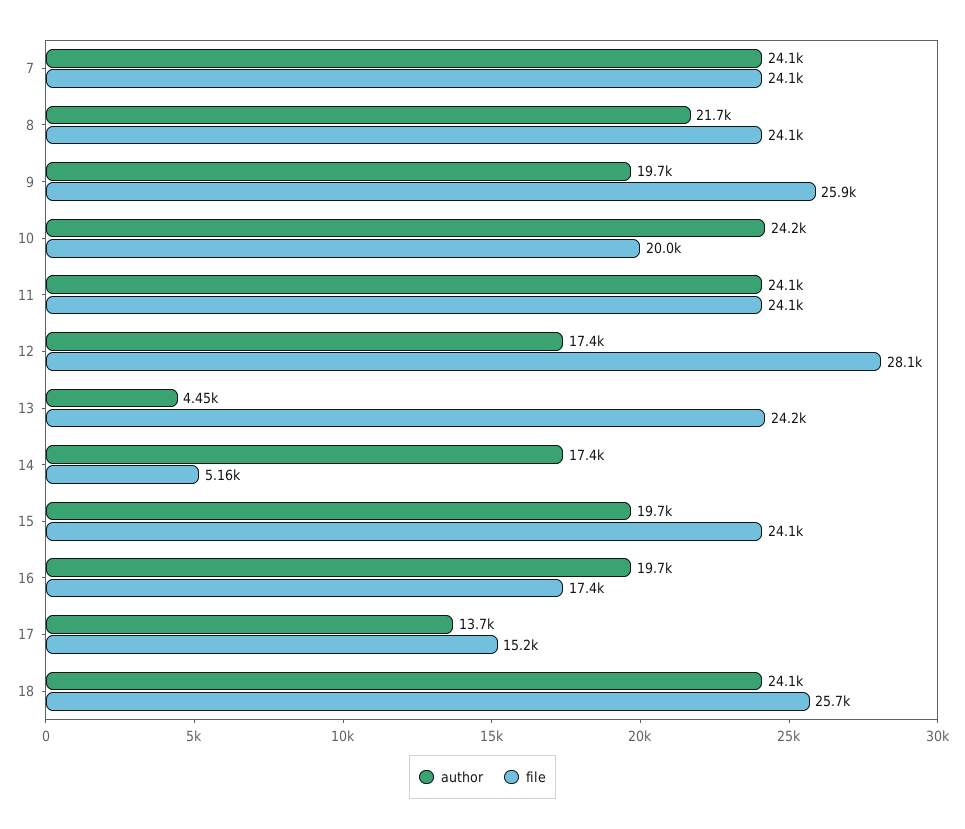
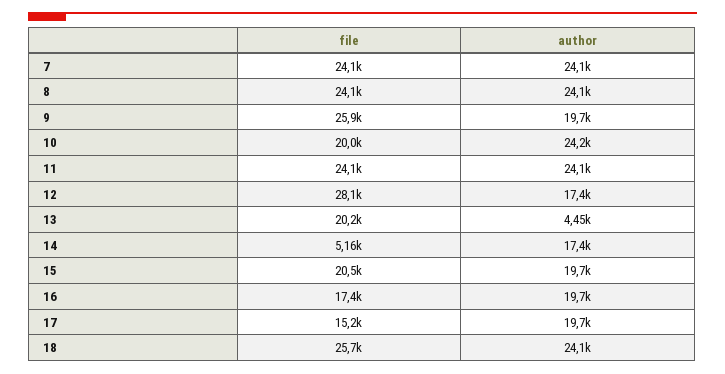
  {
    "author": {
      "7": 24100,
-     "8": 21700,
+     "8": 24100,
      "9": 19700,
      "10": 24200,
      "11": 24100,
      "12": 17400,
      "13": 4450,
      "14": 17400,
      "15": 19700,
      "16": 19700,
-     "17": 13700,
+     "17": 19700,
      "18": 24100
    },
    "file": {
      "7": 24100,
      "8": 24100,
      "9": 25900,
      "10": 20000,
      "11": 24100,
      "12": 28100,
-     "13": 24200,
+     "13": 20200,
      "14": 5160,
-     "15": 24100,
+     "15": 20500,
      "16": 17400,
      "17": 15200,
      "18": 25700
    }
  }

